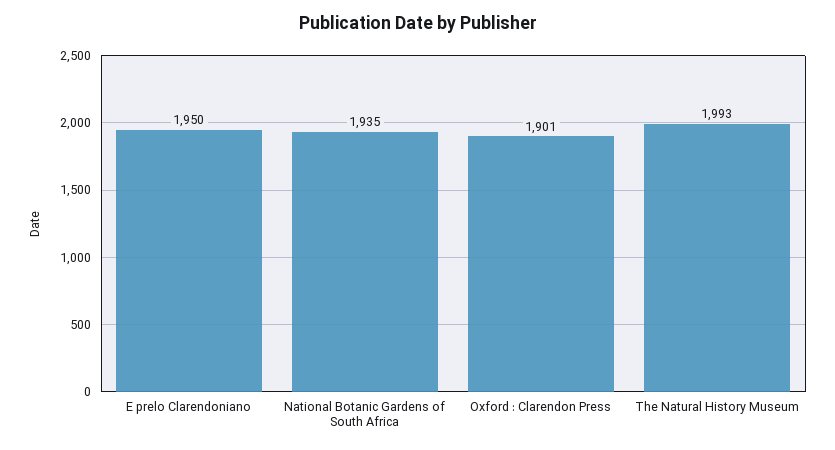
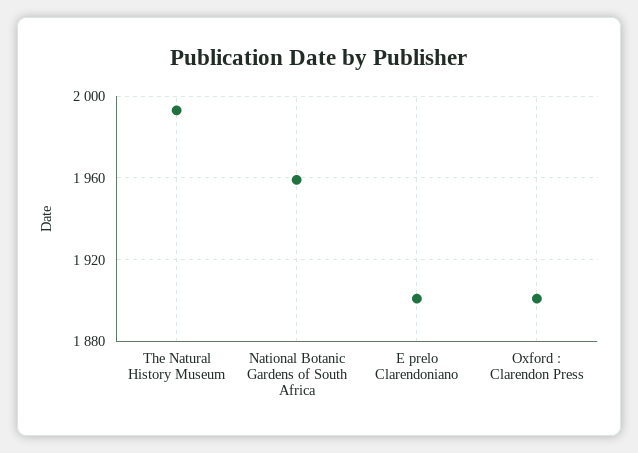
  {
-   "E prelo Clarendoniano": 1950,
+   "E prelo Clarendoniano": 1900,
-   "National Botanic Gardens of South Africa": 1935,
+   "National Botanic Gardens of South Africa": 1960,
    "Oxford : Clarendon Press": 1901,
    "The Natural History Museum": 1993
  }

